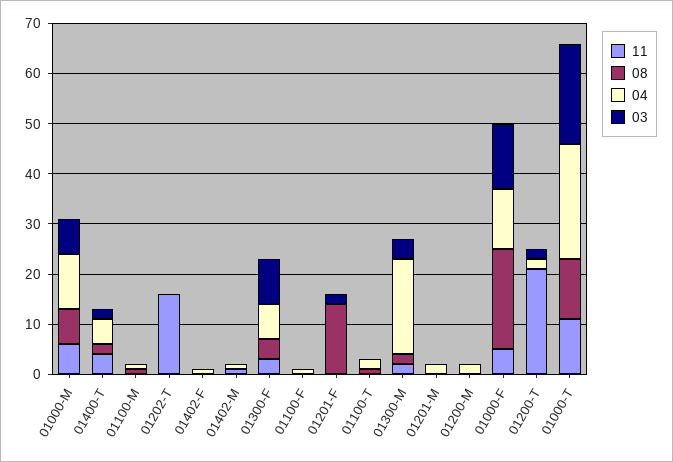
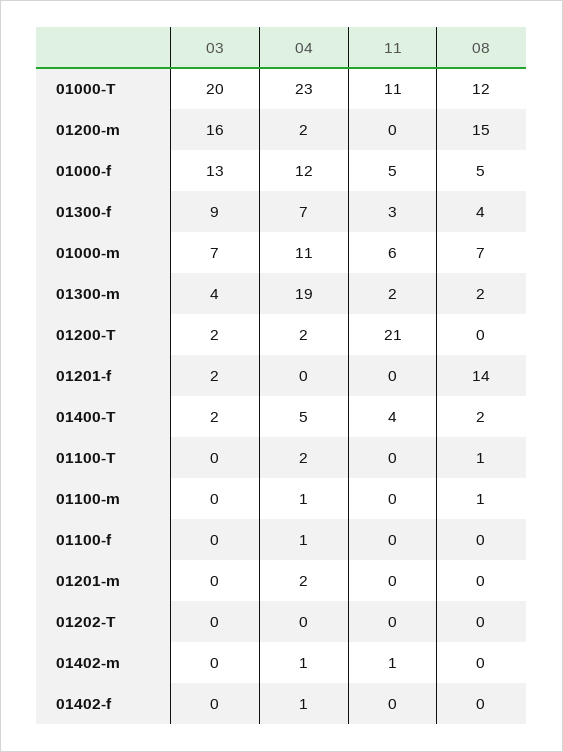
  {
    "11": {
      "01000-M": 6,
      "01400-T": 4,
      "01100-M": 0,
-     "01202-T": 15,
+     "01202-T": 0,
      "01402-F": 0,
      "01402-M": 1,
      "01300-F": 3,
      "01100-F": 0,
      "01201-F": 0,
      "01100-T": 0,
      "01300-M": 2,
      "01201-M": 0,
      "01200-M": 0,
      "01000-F": 5,
      "01200-T": 21,
      "01000-T": 11
    },
    "08": {
      "01000-M": 7,
      "01400-T": 2,
      "01100-M": 1,
      "01202-T": 0,
      "01402-F": 0,
      "01402-M": 0,
      "01300-F": 4,
      "01100-F": 0,
      "01201-F": 14,
      "01100-T": 1,
      "01300-M": 2,
      "01201-M": 0,
-     "01200-M": 0,
+     "01200-M": 15,
-     "01000-F": 20,
+     "01000-F": 5,
      "01200-T": 0,
      "01000-T": 12
    },
    "04": {
      "01000-M": 11,
      "01400-T": 5,
      "01100-M": 1,
      "01202-T": 0,
      "01402-F": 1,
      "01402-M": 1,
      "01300-F": 7,
      "01100-F": 1,
      "01201-F": 0,
      "01100-T": 2,
      "01300-M": 19,
      "01201-M": 2,
      "01200-M": 2,
      "01000-F": 12,
      "01200-T": 2,
      "01000-T": 23
    },
    "03": {
      "01000-M": 7,
      "01400-T": 2,
      "01100-M": 0,
      "01202-T": 0,
      "01402-F": 0,
      "01402-M": 0,
      "01300-F": 9,
      "01100-F": 0,
      "01201-F": 2,
      "01100-T": 0,
      "01300-M": 4,
      "01201-M": 0,
-     "01200-M": 0,
+     "01200-M": 16,
      "01000-F": 13,
      "01200-T": 2,
      "01000-T": 20
    }
  }

